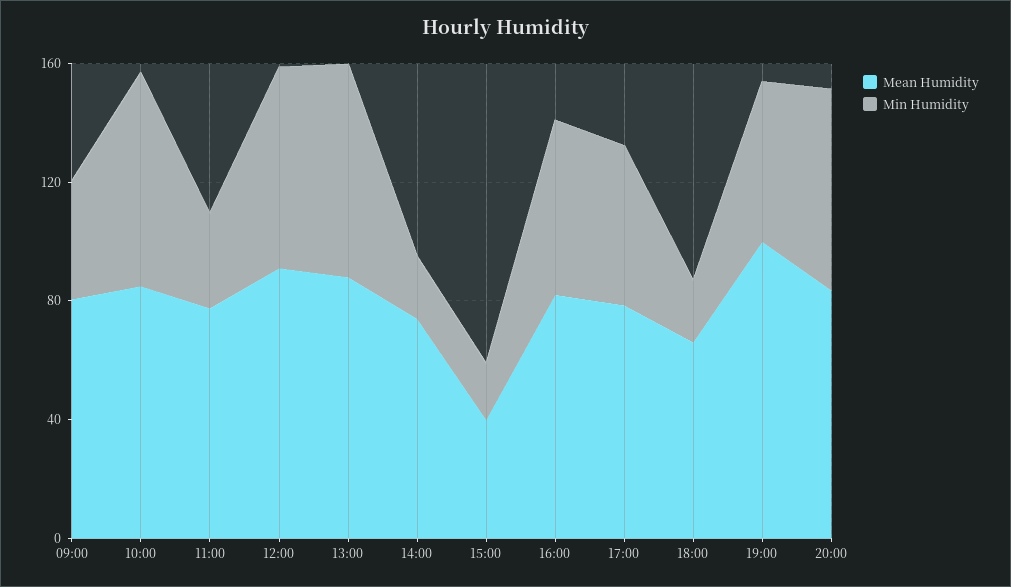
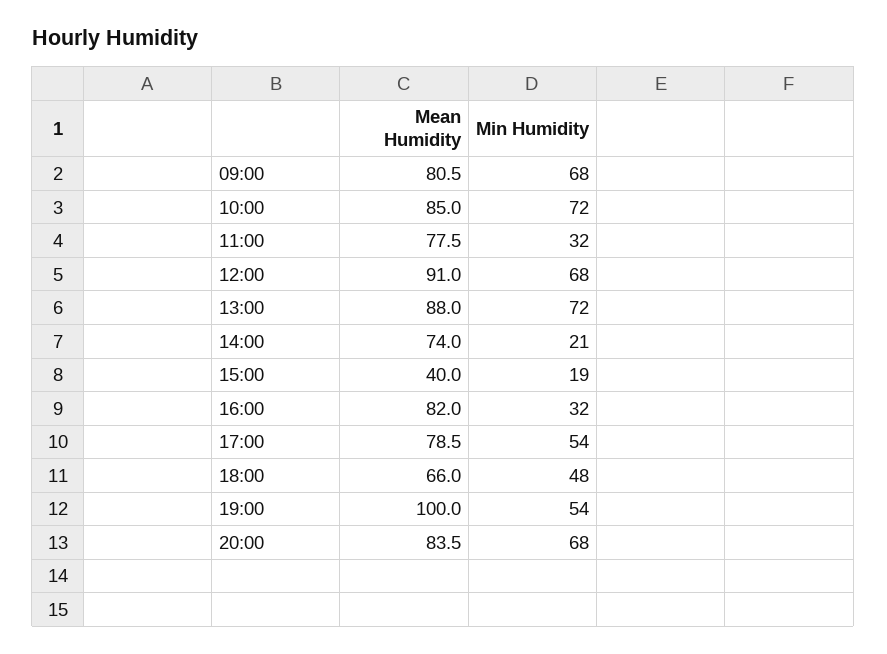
  {
    "Mean Humidity": {
      "09:00": 80.5,
      "10:00": 85,
      "11:00": 77.5,
      "12:00": 91,
      "13:00": 88,
      "14:00": 74,
      "15:00": 40,
      "16:00": 82,
      "17:00": 78.5,
      "18:00": 66,
      "19:00": 100,
      "20:00": 83.5
    },
    "Min Humidity": {
-     "09:00": 40,
+     "09:00": 68,
      "10:00": 72,
      "11:00": 32,
      "12:00": 68,
      "13:00": 72,
      "14:00": 21,
      "15:00": 19,
-     "16:00": 60,
+     "16:00": 32,
      "17:00": 54,
-     "18:00": 20,
+     "18:00": 48,
      "19:00": 54,
      "20:00": 68
    }
  }

